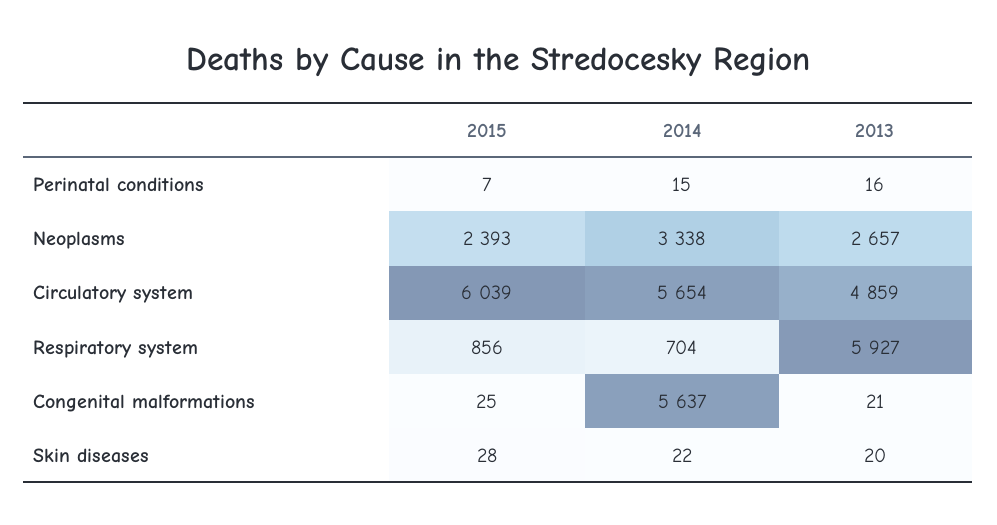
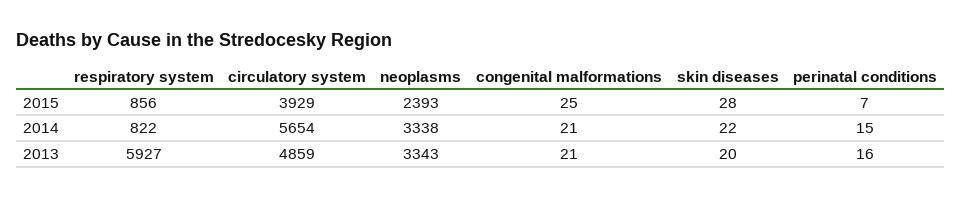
  {
    "2015": {
      "Perinatal conditions": 7,
      "Neoplasms": 2393,
-     "Circulatory system": 6039,
+     "Circulatory system": 3929,
      "Respiratory system": 856,
      "Congenital malformations": 25,
      "Skin diseases": 28
    },
    "2014": {
      "Perinatal conditions": 15,
      "Neoplasms": 3338,
      "Circulatory system": 5654,
-     "Respiratory system": 704,
+     "Respiratory system": 822,
-     "Congenital malformations": 5637,
+     "Congenital malformations": 21,
      "Skin diseases": 22
    },
    "2013": {
      "Perinatal conditions": 16,
-     "Neoplasms": 2657,
+     "Neoplasms": 3343,
      "Circulatory system": 4859,
      "Respiratory system": 5927,
      "Congenital malformations": 21,
      "Skin diseases": 20
    }
  }

